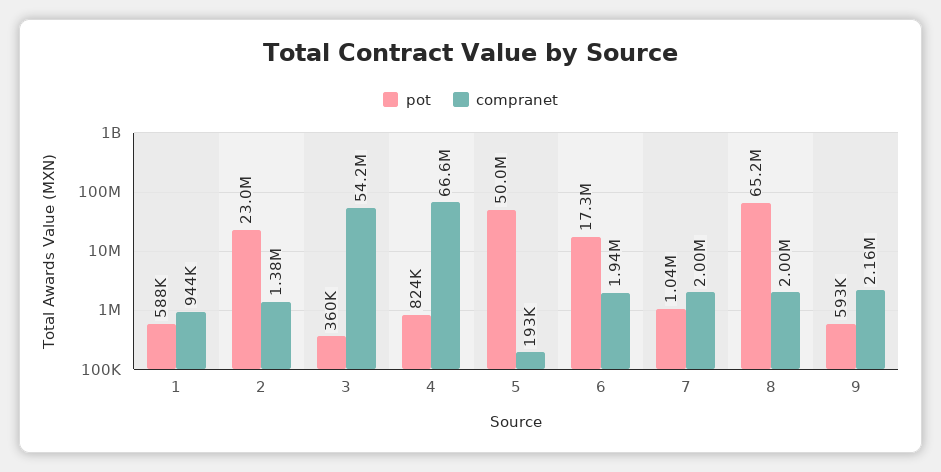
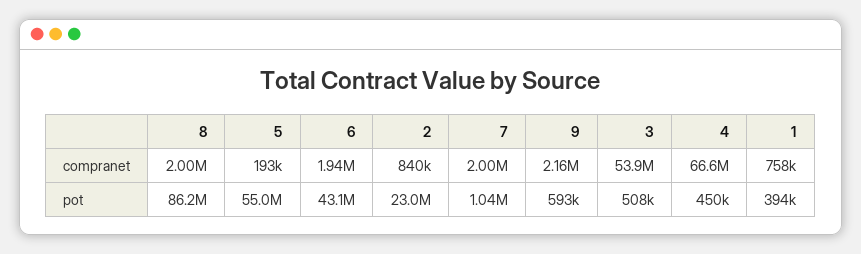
  {
    "pot": {
-     "1": 588000,
+     "1": 394000,
      "2": 23000000,
-     "3": 360000,
+     "3": 508000,
-     "4": 824000,
+     "4": 450000,
-     "5": 50000000,
+     "5": 55000000,
-     "6": 17300000,
+     "6": 43100000,
      "7": 1040000,
-     "8": 65200000,
+     "8": 86200000,
      "9": 593000
    },
    "compranet": {
-     "1": 944000,
+     "1": 758000,
-     "2": 1380000,
+     "2": 840000,
-     "3": 54200000,
+     "3": 53900000,
      "4": 66600000,
      "5": 193000,
      "6": 1940000,
      "7": 2000000,
      "8": 2000000,
      "9": 2160000
    }
  }

